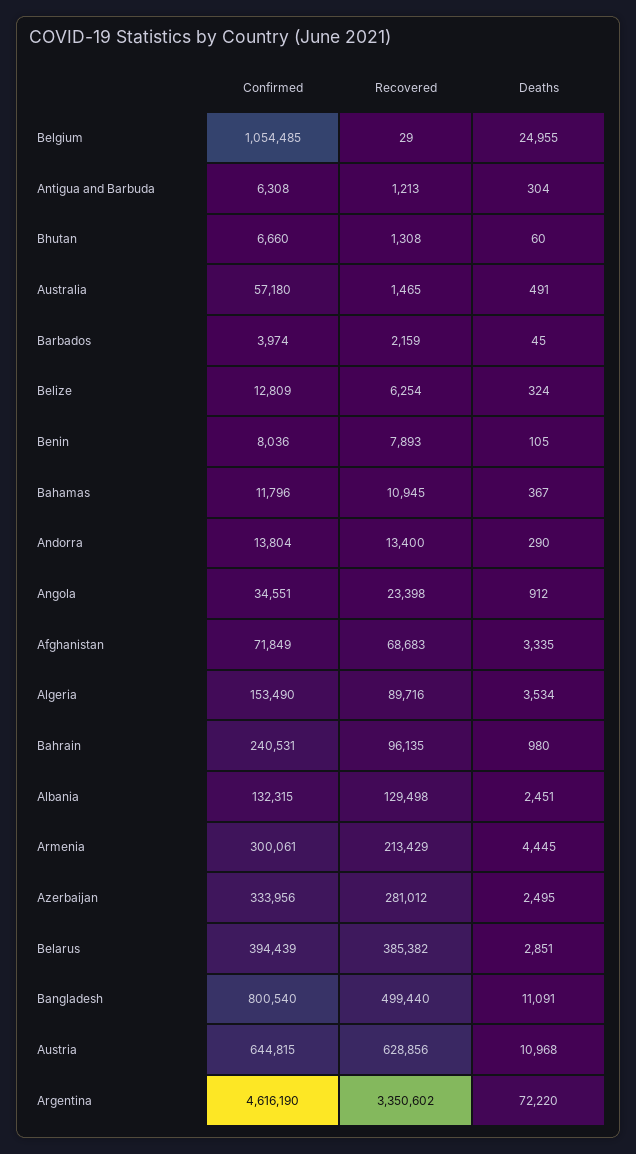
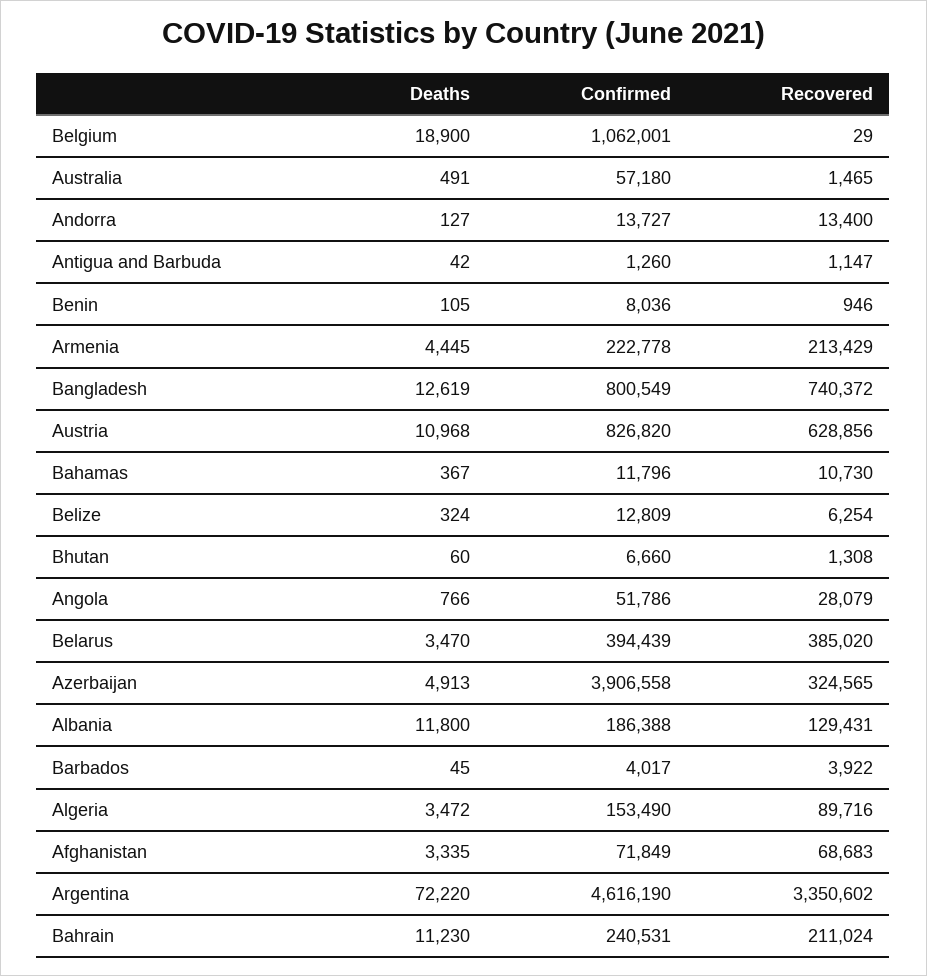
  {
    "Confirmed": {
-     "Belgium": 1054485,
+     "Belgium": 1062001,
-     "Antigua and Barbuda": 6308,
+     "Antigua and Barbuda": 1260,
      "Bhutan": 6660,
      "Australia": 57180,
-     "Barbados": 3974,
+     "Barbados": 4017,
      "Belize": 12809,
      "Benin": 8036,
      "Bahamas": 11796,
-     "Andorra": 13804,
+     "Andorra": 13727,
-     "Angola": 34551,
+     "Angola": 51786,
      "Afghanistan": 71849,
      "Algeria": 153490,
      "Bahrain": 240531,
-     "Albania": 132315,
+     "Albania": 186388,
-     "Armenia": 300061,
+     "Armenia": 222778,
-     "Azerbaijan": 333956,
+     "Azerbaijan": 3906558,
      "Belarus": 394439,
-     "Bangladesh": 800540,
+     "Bangladesh": 800549,
-     "Austria": 644815,
+     "Austria": 826820,
      "Argentina": 4616190
    },
    "Recovered": {
      "Belgium": 29,
-     "Antigua and Barbuda": 1213,
+     "Antigua and Barbuda": 1147,
      "Bhutan": 1308,
      "Australia": 1465,
-     "Barbados": 2159,
+     "Barbados": 3922,
      "Belize": 6254,
-     "Benin": 7893,
+     "Benin": 946,
-     "Bahamas": 10945,
+     "Bahamas": 10730,
      "Andorra": 13400,
-     "Angola": 23398,
+     "Angola": 28079,
      "Afghanistan": 68683,
      "Algeria": 89716,
-     "Bahrain": 96135,
+     "Bahrain": 211024,
-     "Albania": 129498,
+     "Albania": 129431,
      "Armenia": 213429,
-     "Azerbaijan": 281012,
+     "Azerbaijan": 324565,
-     "Belarus": 385382,
+     "Belarus": 385020,
-     "Bangladesh": 499440,
+     "Bangladesh": 740372,
      "Austria": 628856,
      "Argentina": 3350602
    },
    "Deaths": {
-     "Belgium": 24955,
+     "Belgium": 18900,
-     "Antigua and Barbuda": 304,
+     "Antigua and Barbuda": 42,
      "Bhutan": 60,
      "Australia": 491,
      "Barbados": 45,
      "Belize": 324,
      "Benin": 105,
      "Bahamas": 367,
-     "Andorra": 290,
+     "Andorra": 127,
-     "Angola": 912,
+     "Angola": 766,
      "Afghanistan": 3335,
-     "Algeria": 3534,
+     "Algeria": 3472,
-     "Bahrain": 980,
+     "Bahrain": 11230,
-     "Albania": 2451,
+     "Albania": 11800,
      "Armenia": 4445,
-     "Azerbaijan": 2495,
+     "Azerbaijan": 4913,
-     "Belarus": 2851,
+     "Belarus": 3470,
-     "Bangladesh": 11091,
+     "Bangladesh": 12619,
      "Austria": 10968,
      "Argentina": 72220
    }
  }

